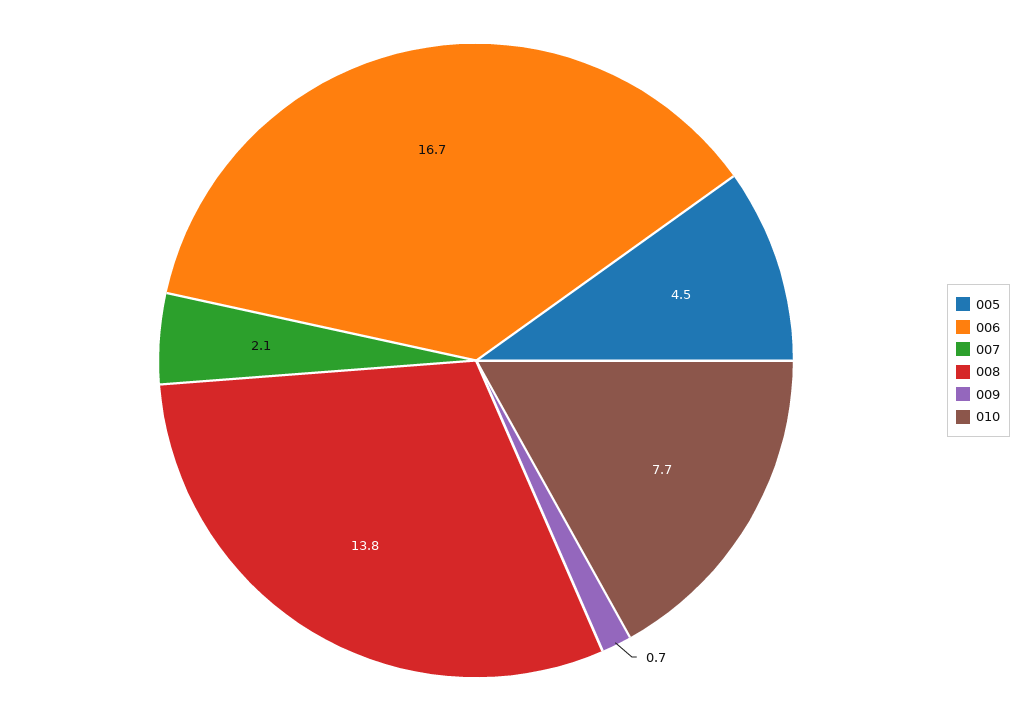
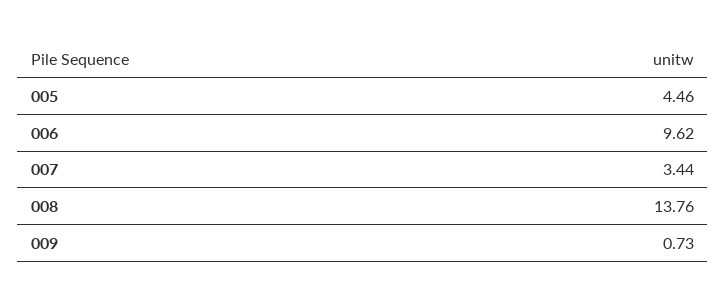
  {
    "005": 4.46,
-   "006": 16.7,
+   "006": 9.62,
-   "007": 2.1,
+   "007": 3.44,
    "008": 13.76,
-   "009": 0.73,
+   "009": 0.73
-   "010": 7.7
  }

